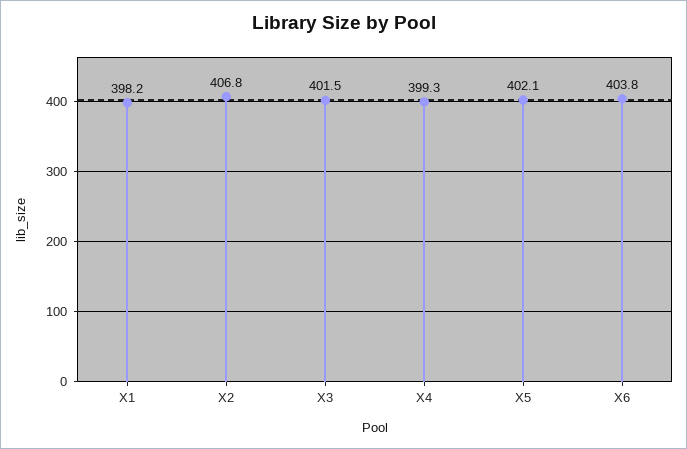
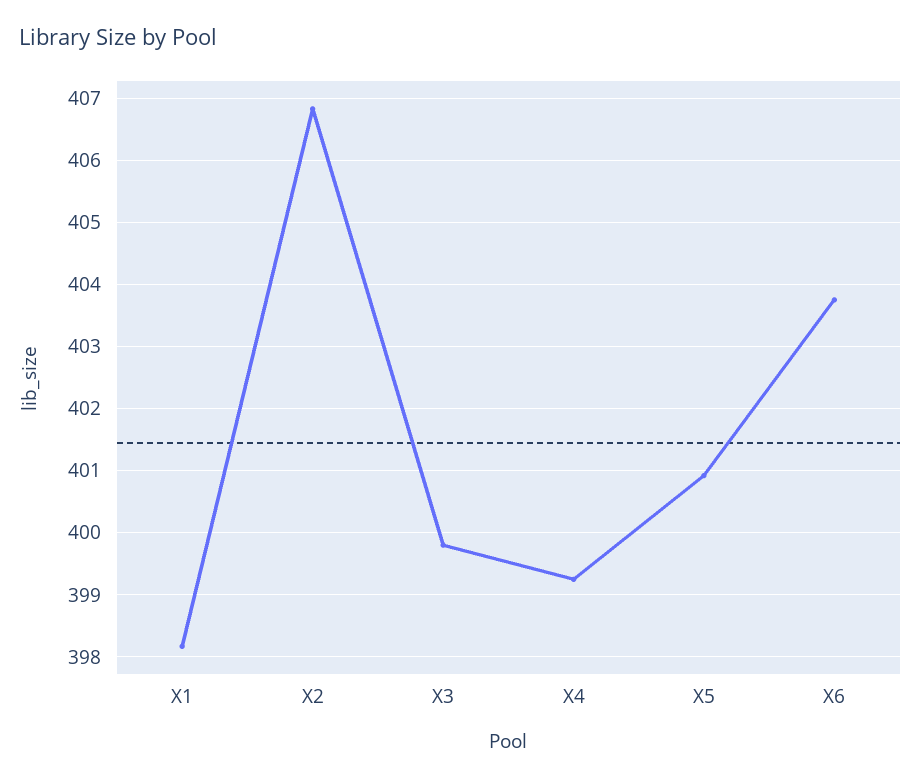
  {
    "X1": 398.2,
    "X2": 406.8,
-   "X3": 401.5,
+   "X3": 399.8,
    "X4": 399.3,
-   "X5": 402.1,
+   "X5": 400.9,
    "X6": 403.8
  }

